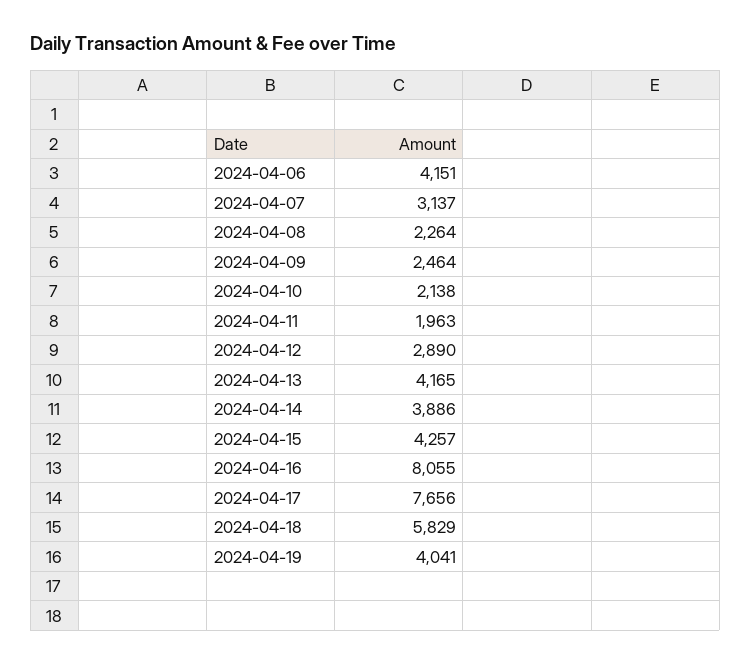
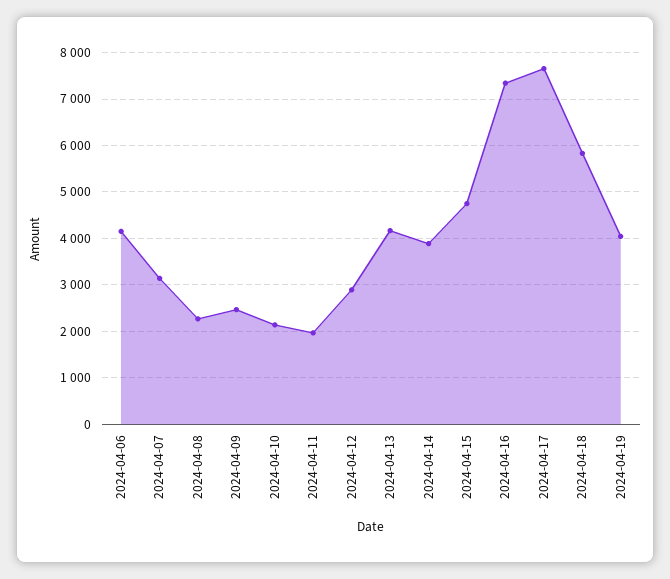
  {
    "2024-04-06": 4151,
    "2024-04-07": 3137,
    "2024-04-08": 2264,
    "2024-04-09": 2464,
    "2024-04-10": 2138,
    "2024-04-11": 1963,
    "2024-04-12": 2890,
    "2024-04-13": 4165,
    "2024-04-14": 3886,
-   "2024-04-15": 4257,
+   "2024-04-15": 4800,
-   "2024-04-16": 8055,
+   "2024-04-16": 7400,
    "2024-04-17": 7656,
    "2024-04-18": 5829,
    "2024-04-19": 4041
  }

